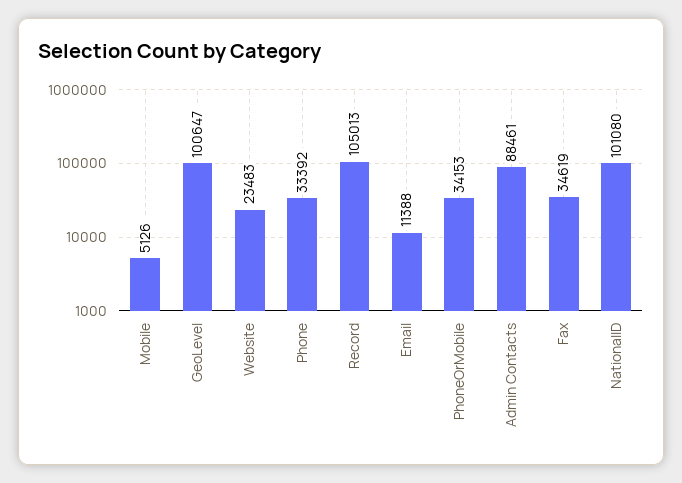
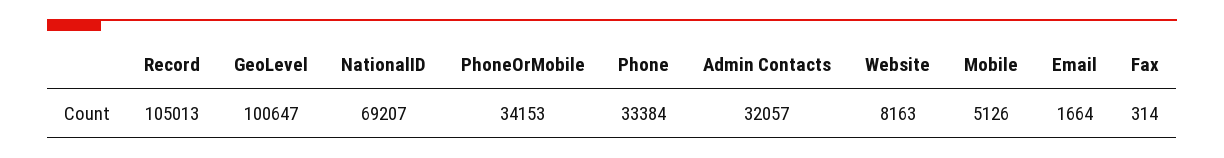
  {
    "Mobile": 5126,
    "GeoLevel": 100647,
-   "Website": 23483,
+   "Website": 8163,
-   "Phone": 33392,
+   "Phone": 33384,
    "Record": 105013,
-   "Email": 11388,
+   "Email": 1664,
    "PhoneOrMobile": 34153,
-   "Admin Contacts": 88461,
+   "Admin Contacts": 32057,
-   "Fax": 34619,
+   "Fax": 314,
-   "NationalID": 101080
+   "NationalID": 69207
  }

